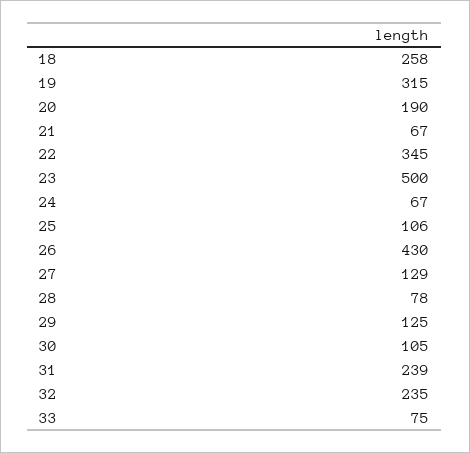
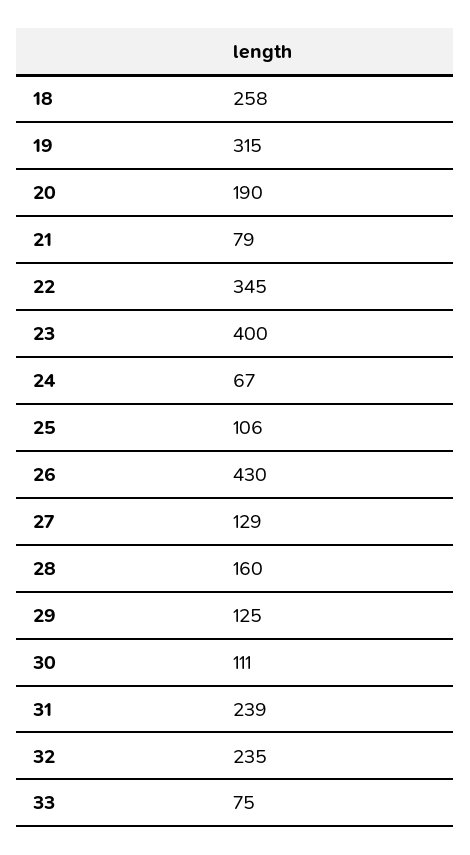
  {
    "18": 258,
    "19": 315,
    "20": 190,
-   "21": 67,
+   "21": 79,
    "22": 345,
-   "23": 500,
+   "23": 400,
    "24": 67,
    "25": 106,
    "26": 430,
    "27": 129,
-   "28": 78,
+   "28": 160,
    "29": 125,
-   "30": 105,
+   "30": 111,
    "31": 239,
    "32": 235,
    "33": 75
  }

